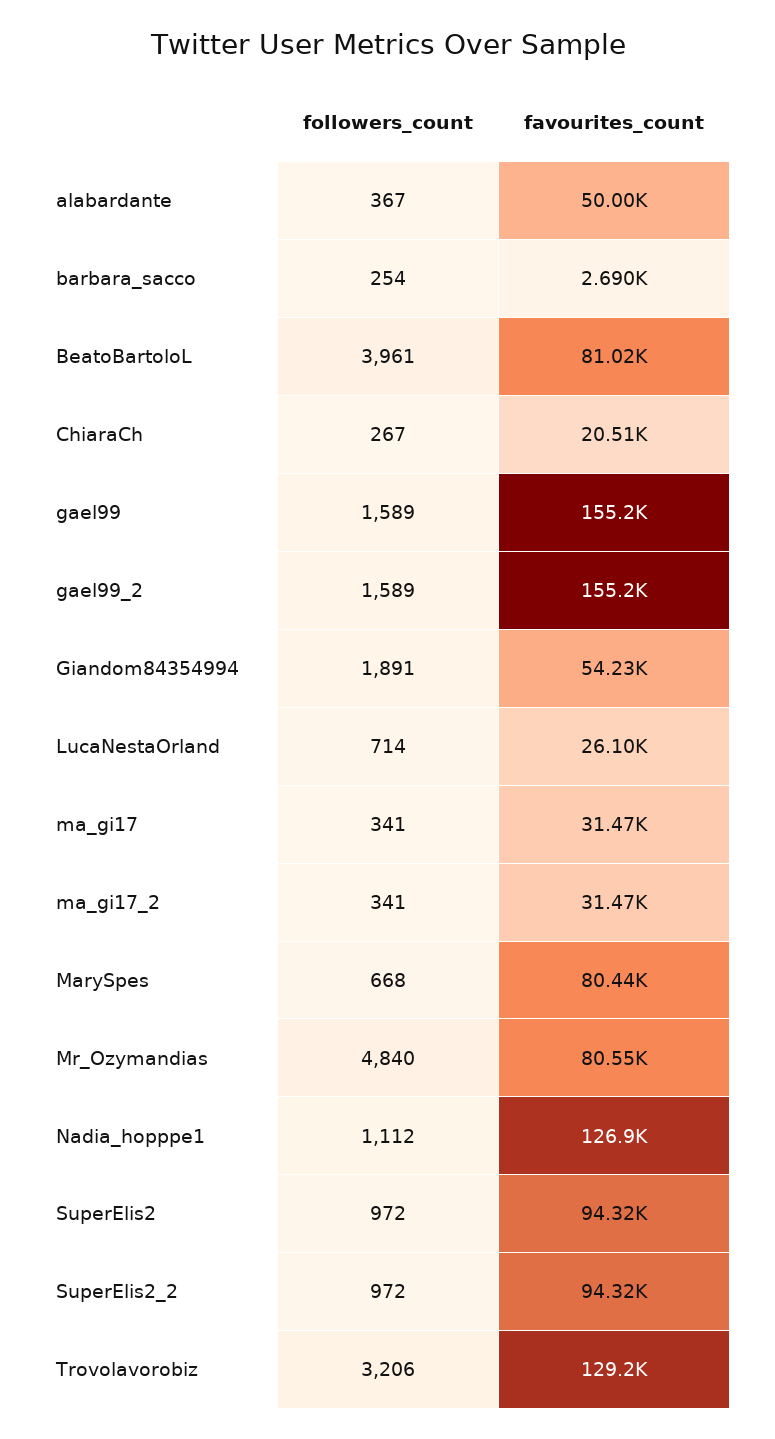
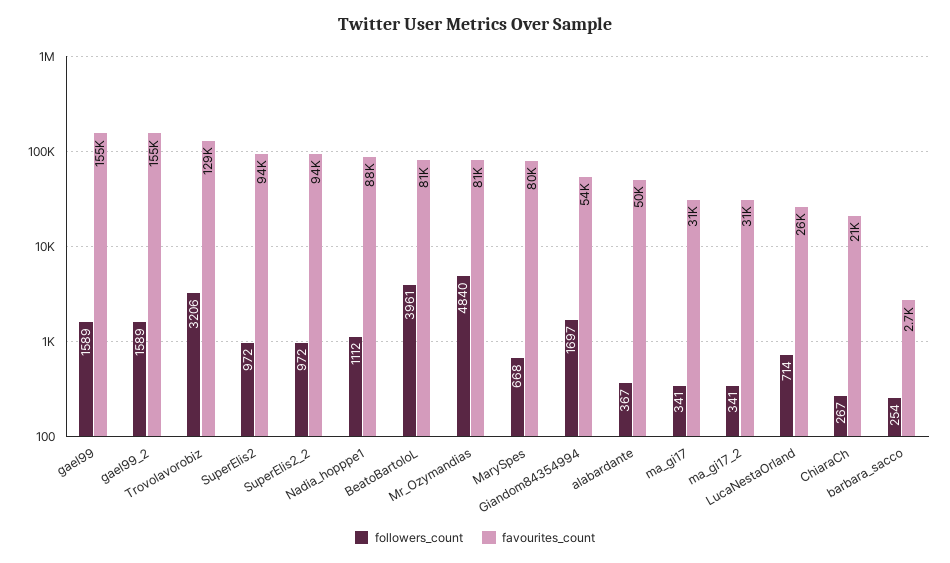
  {
    "followers_count": {
      "alabardante": 367,
      "barbara_sacco": 254,
      "BeatoBartoloL": 3961,
      "ChiaraCh": 267,
      "gael99": 1589,
      "gael99_2": 1589,
-     "Giandom84354994": 1891,
+     "Giandom84354994": 1697,
      "LucaNestaOrland": 714,
      "ma_gi17": 341,
      "ma_gi17_2": 341,
      "MarySpes": 668,
      "Mr_Ozymandias": 4840,
      "Nadia_hopppe1": 1112,
      "SuperElis2": 972,
      "SuperElis2_2": 972,
      "Trovolavorobiz": 3206
    },
    "favourites_count": {
      "alabardante": 50000,
      "barbara_sacco": 2690,
      "BeatoBartoloL": 81020,
      "ChiaraCh": 20510,
      "gael99": 155200,
      "gael99_2": 155200,
      "Giandom84354994": 54230,
      "LucaNestaOrland": 26100,
      "ma_gi17": 31470,
      "ma_gi17_2": 31470,
      "MarySpes": 80440,
      "Mr_Ozymandias": 80550,
-     "Nadia_hopppe1": 126900,
+     "Nadia_hopppe1": 88000,
      "SuperElis2": 94320,
      "SuperElis2_2": 94320,
      "Trovolavorobiz": 129200
    }
  }

